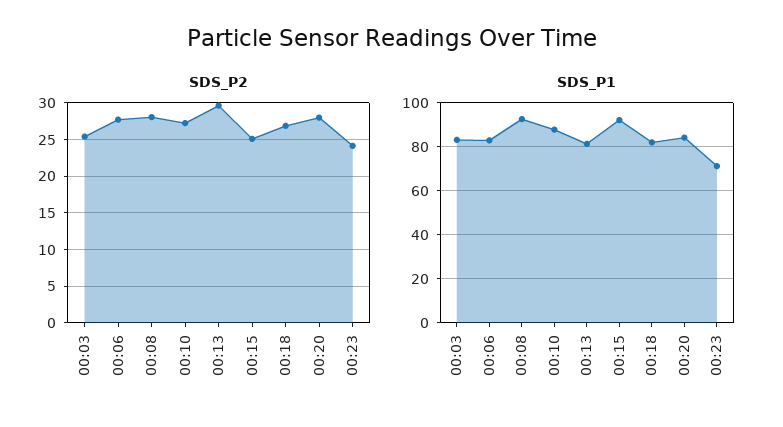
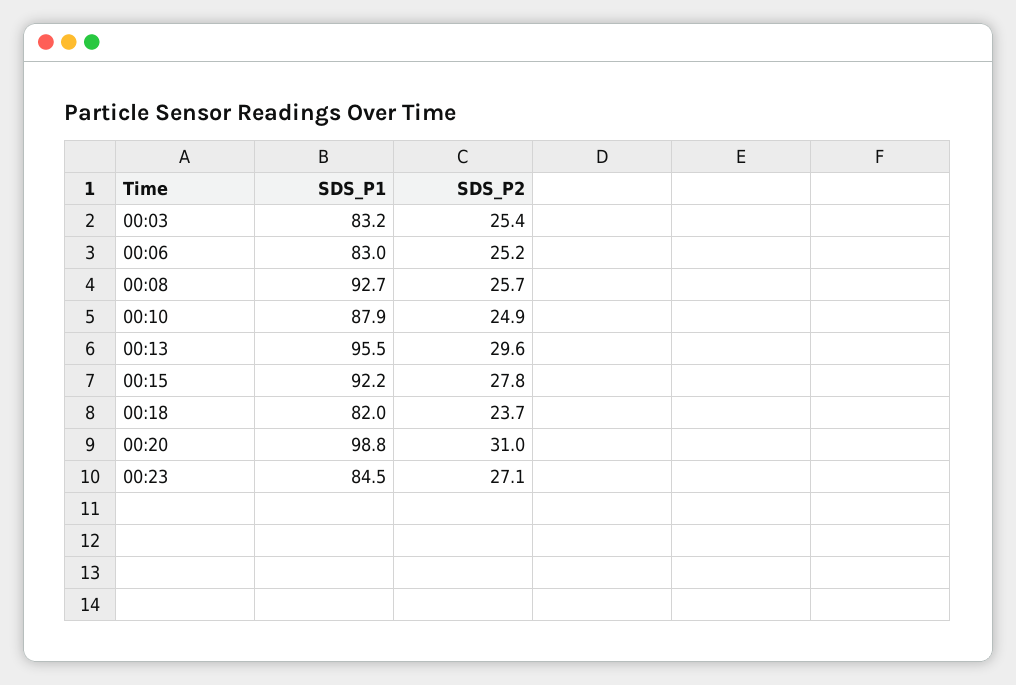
  {
    "SDS_P2": {
      "00:03": 25.4,
-     "00:06": 28,
+     "00:06": 25.2,
-     "00:08": 28,
+     "00:08": 25.7,
-     "00:10": 27,
+     "00:10": 24.9,
      "00:13": 29.6,
-     "00:15": 25,
+     "00:15": 27.8,
-     "00:18": 27,
+     "00:18": 23.7,
-     "00:20": 28,
+     "00:20": 31,
-     "00:23": 24
+     "00:23": 27.1
    },
    "SDS_P1": {
      "00:03": 83.2,
      "00:06": 83,
      "00:08": 92.7,
      "00:10": 87.9,
-     "00:13": 80,
+     "00:13": 95.5,
      "00:15": 92.2,
      "00:18": 82,
-     "00:20": 85,
+     "00:20": 98.8,
-     "00:23": 70
+     "00:23": 84.5
    }
  }

